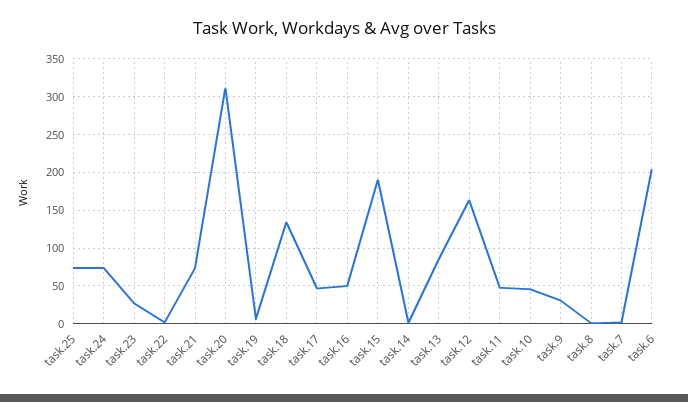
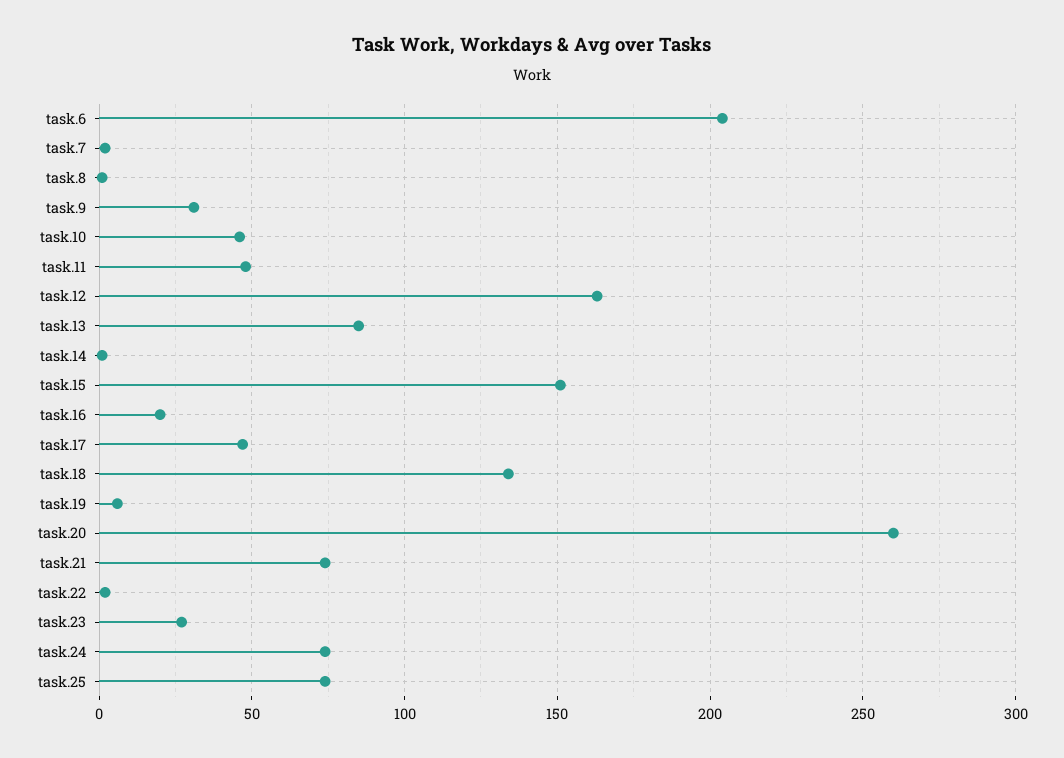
  {
    "task.25": 75,
    "task.24": 75,
    "task.23": 25,
    "task.22": 0,
    "task.21": 75,
-   "task.20": 310,
+   "task.20": 260,
    "task.19": 5,
    "task.18": 135,
    "task.17": 45,
-   "task.16": 50,
+   "task.16": 20,
-   "task.15": 190,
+   "task.15": 150,
    "task.14": 0,
    "task.13": 85,
    "task.12": 165,
    "task.11": 50,
    "task.10": 45,
    "task.9": 30,
    "task.8": 0,
    "task.7": 0,
    "task.6": 205
  }

